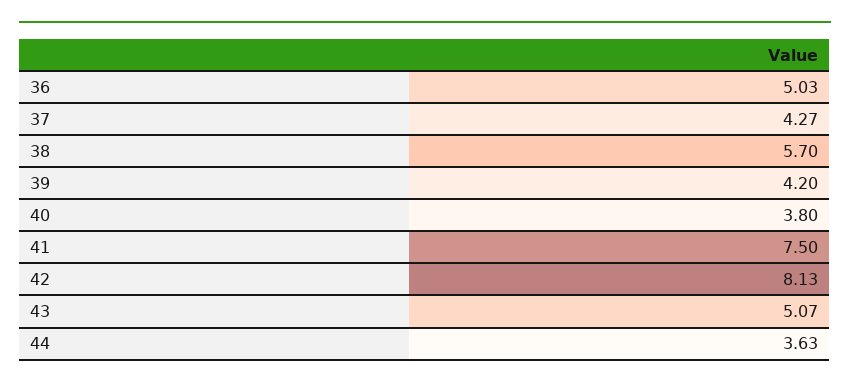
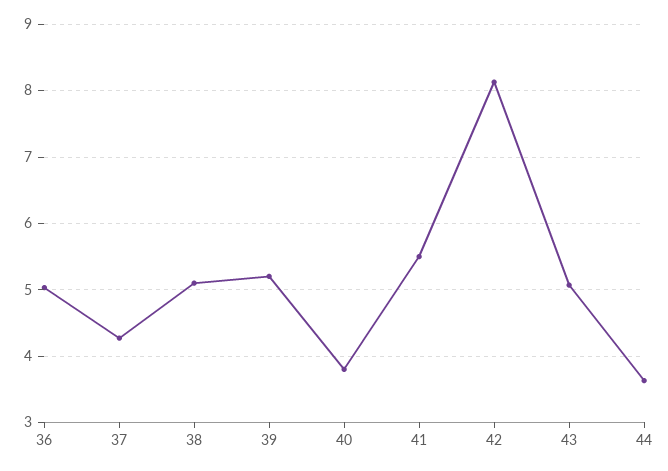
  {
    "36": 5.03,
    "37": 4.27,
-   "38": 5.7,
+   "38": 5.1,
-   "39": 4.2,
+   "39": 5.2,
    "40": 3.8,
-   "41": 7.5,
+   "41": 5.5,
    "42": 8.13,
    "43": 5.07,
    "44": 3.63
  }

